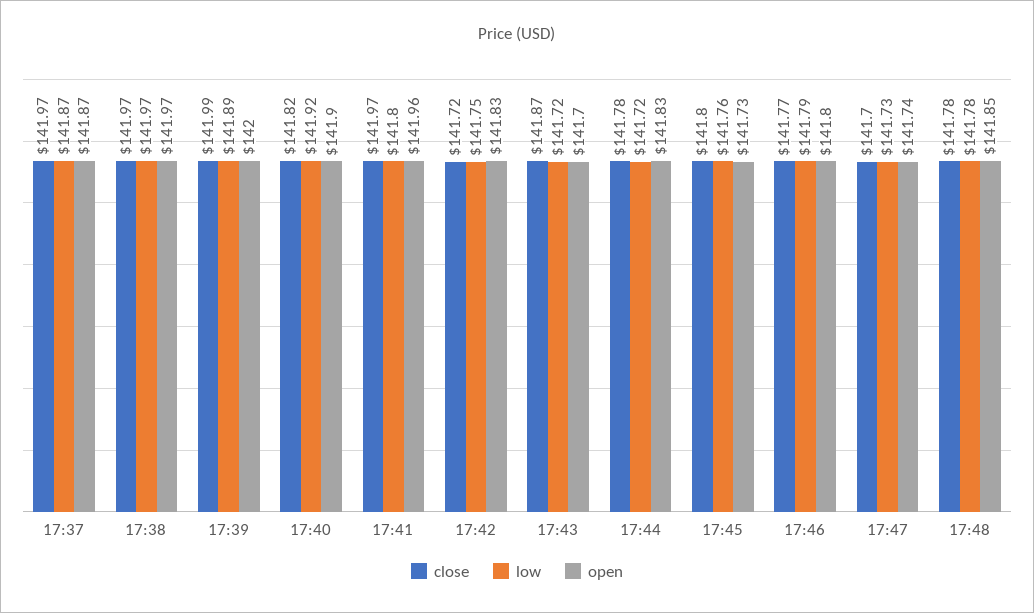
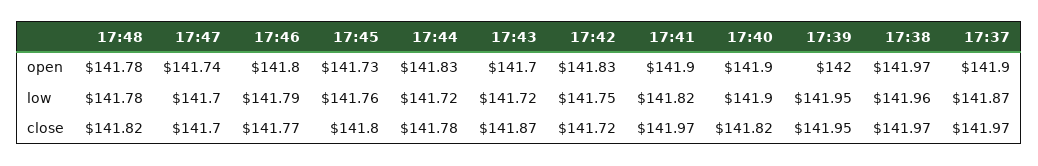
  {
    "close": {
      "17:37": 141.97,
      "17:38": 141.97,
-     "17:39": 141.99,
+     "17:39": 141.95,
      "17:40": 141.82,
      "17:41": 141.97,
      "17:42": 141.72,
      "17:43": 141.87,
      "17:44": 141.78,
      "17:45": 141.8,
      "17:46": 141.77,
      "17:47": 141.7,
-     "17:48": 141.78
+     "17:48": 141.82
    },
    "low": {
      "17:37": 141.87,
-     "17:38": 141.97,
+     "17:38": 141.96,
-     "17:39": 141.89,
+     "17:39": 141.95,
-     "17:40": 141.92,
+     "17:40": 141.9,
-     "17:41": 141.8,
+     "17:41": 141.82,
      "17:42": 141.75,
      "17:43": 141.72,
      "17:44": 141.72,
      "17:45": 141.76,
      "17:46": 141.79,
-     "17:47": 141.73,
+     "17:47": 141.7,
      "17:48": 141.78
    },
    "open": {
-     "17:37": 141.87,
+     "17:37": 141.9,
      "17:38": 141.97,
      "17:39": 142,
      "17:40": 141.9,
-     "17:41": 141.96,
+     "17:41": 141.9,
      "17:42": 141.83,
      "17:43": 141.7,
      "17:44": 141.83,
      "17:45": 141.73,
      "17:46": 141.8,
      "17:47": 141.74,
-     "17:48": 141.85
+     "17:48": 141.78
    }
  }

